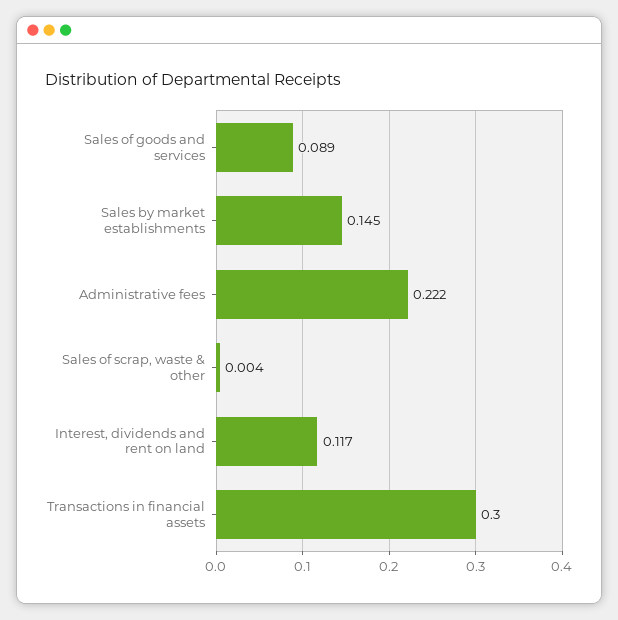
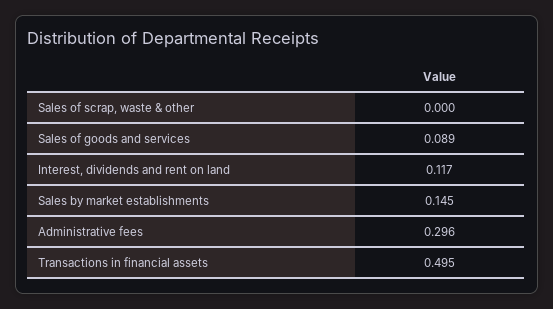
  {
    "Sales of goods and services": 0.089,
    "Sales by market establishments": 0.145,
-   "Administrative fees": 0.222,
+   "Administrative fees": 0.296,
-   "Sales of scrap, waste & other": 0.004,
+   "Sales of scrap, waste & other": 0,
    "Interest, dividends and rent on land": 0.117,
-   "Transactions in financial assets": 0.3
+   "Transactions in financial assets": 0.495
  }

